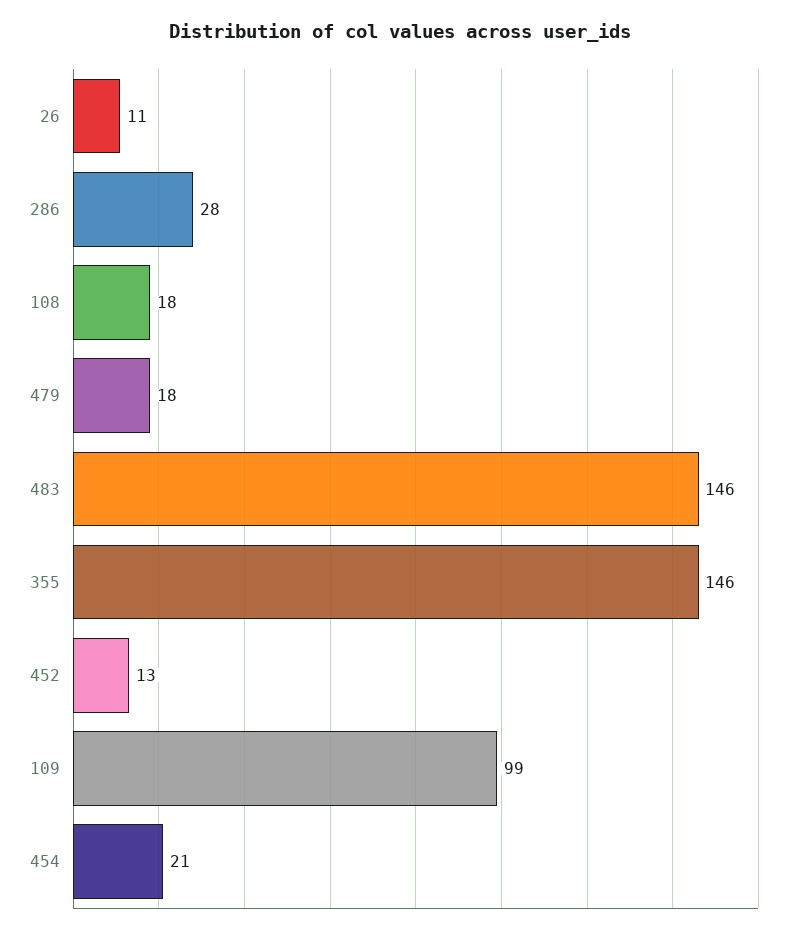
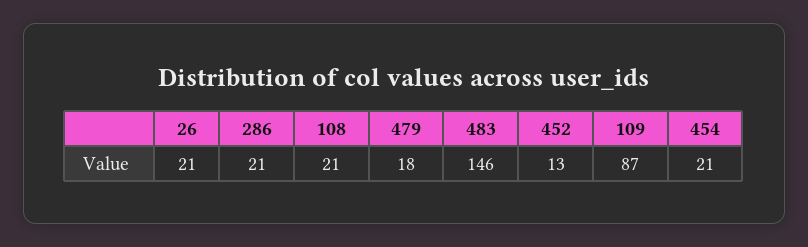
  {
-   "26": 11,
+   "26": 21,
-   "286": 28,
+   "286": 21,
-   "108": 18,
+   "108": 21,
    "479": 18,
    "483": 146,
-   "355": 146,
    "452": 13,
-   "109": 99,
+   "109": 87,
    "454": 21
  }

